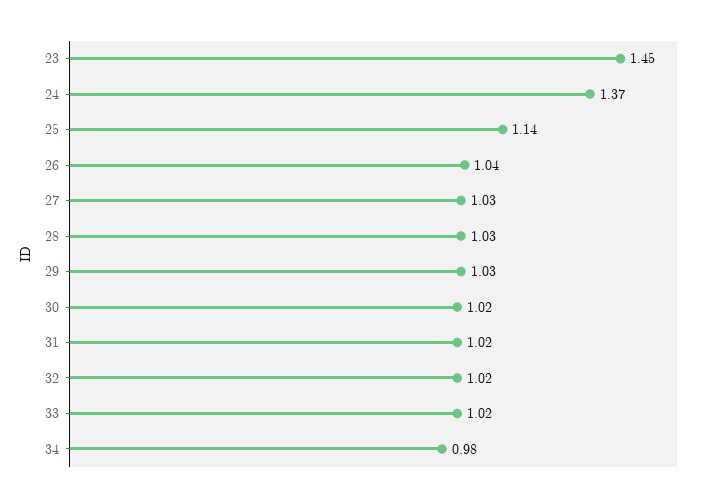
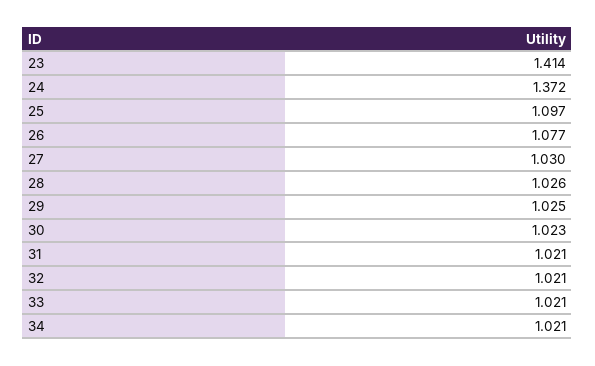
  {
-   "23": 1.45,
+   "23": 1.414,
    "24": 1.372,
-   "25": 1.14,
+   "25": 1.097,
-   "26": 1.04,
+   "26": 1.077,
    "27": 1.03,
    "28": 1.026,
    "29": 1.025,
    "30": 1.023,
    "31": 1.021,
    "32": 1.021,
    "33": 1.021,
-   "34": 0.98
+   "34": 1.021
  }

